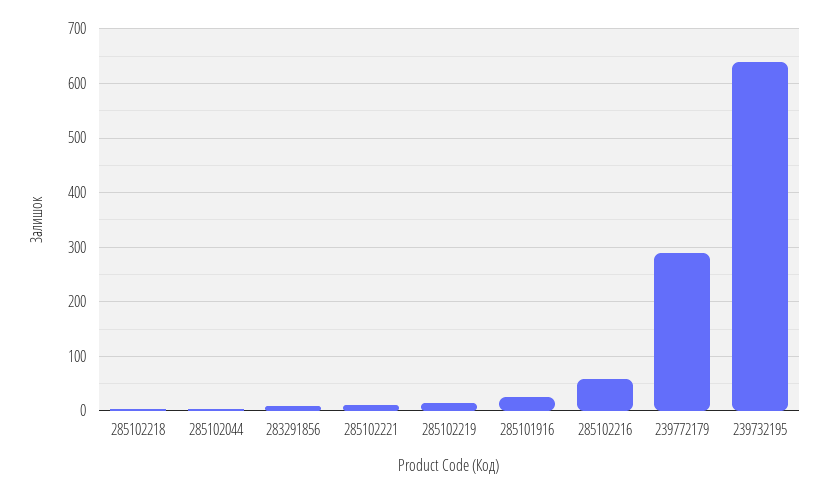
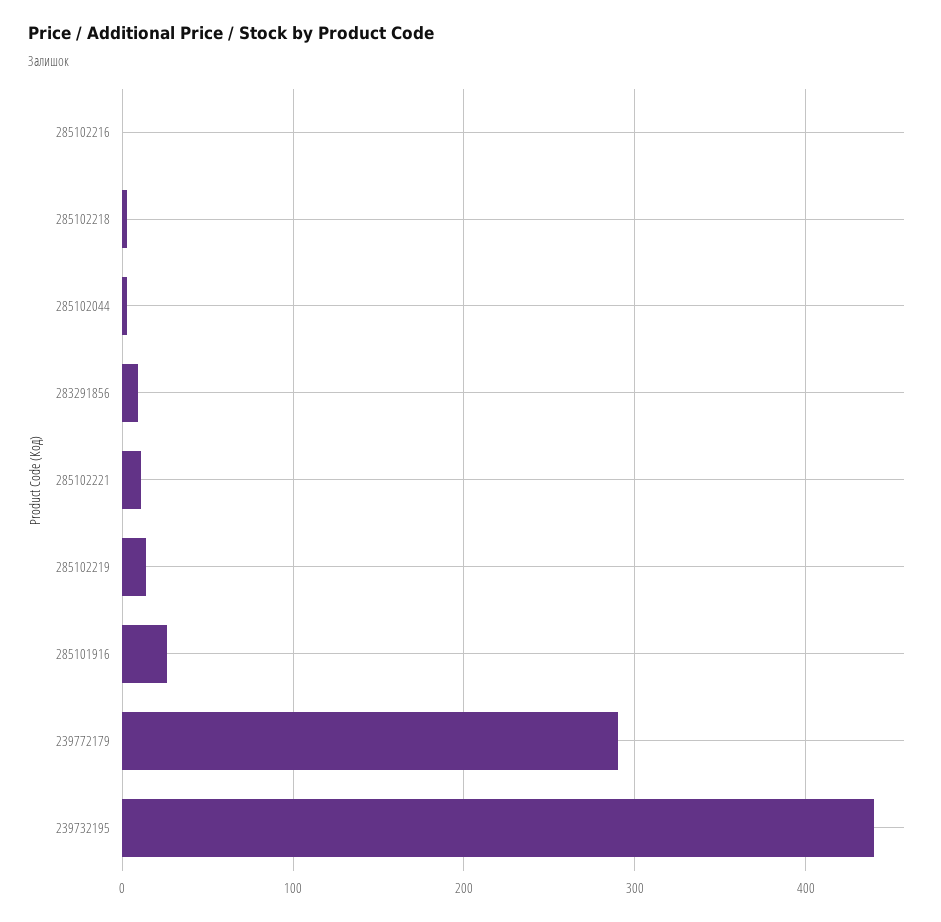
  {
    "285102218": 0,
    "285102044": 0,
    "283291856": 10,
    "285102221": 10,
    "285102219": 10,
    "285101916": 30,
-   "285102216": 60,
+   "285102216": 0,
    "239772179": 290,
-   "239732195": 640
+   "239732195": 440
  }

